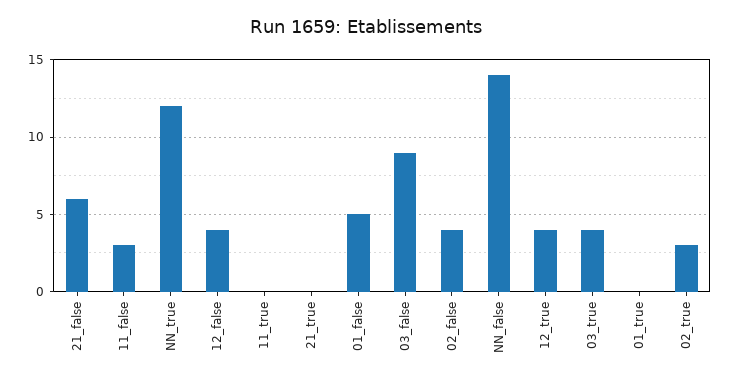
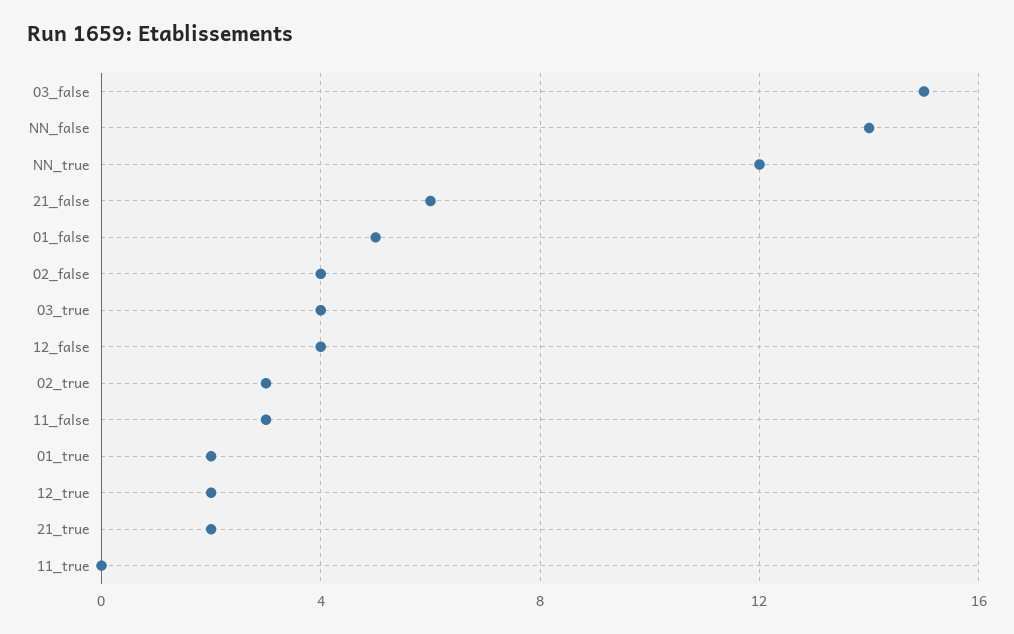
  {
    "21_false": 6,
    "11_false": 3,
    "NN_true": 12,
    "12_false": 4,
    "11_true": 0,
-   "21_true": 0,
+   "21_true": 2,
    "01_false": 5,
-   "03_false": 9,
+   "03_false": 15,
    "02_false": 4,
    "NN_false": 14,
-   "12_true": 4,
+   "12_true": 2,
    "03_true": 4,
-   "01_true": 0,
+   "01_true": 2,
    "02_true": 3
  }

